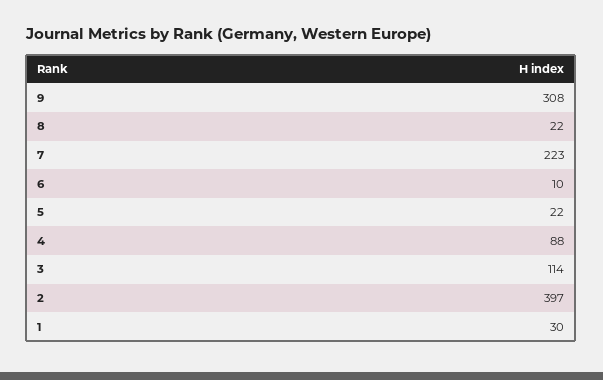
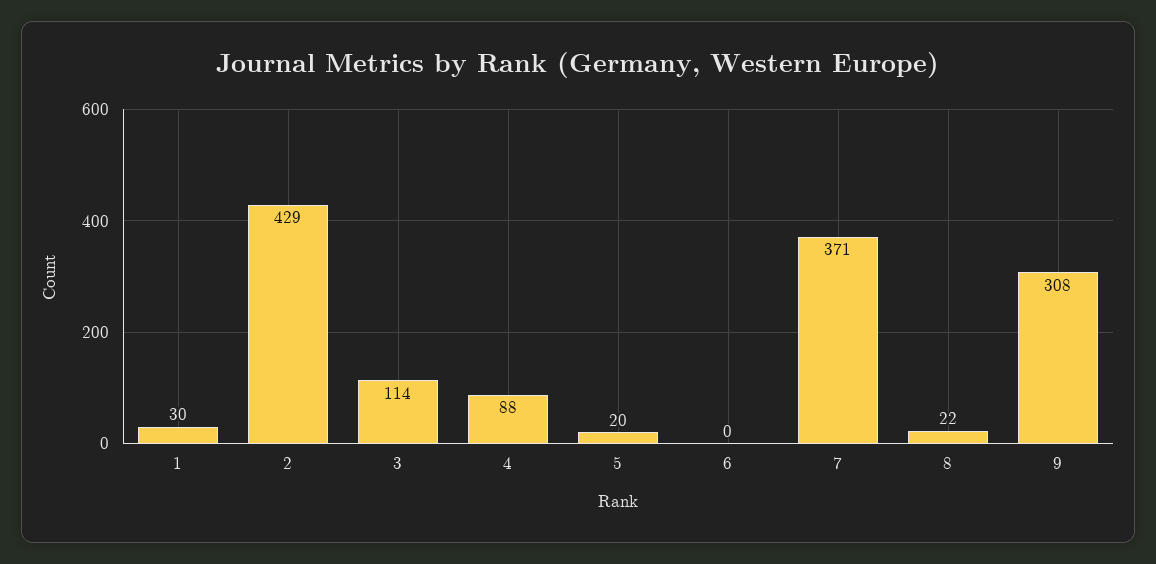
  {
    "9": 308,
    "8": 22,
-   "7": 223,
+   "7": 371,
-   "6": 10,
+   "6": 0,
-   "5": 22,
+   "5": 20,
    "4": 88,
    "3": 114,
-   "2": 397,
+   "2": 429,
    "1": 30
  }

